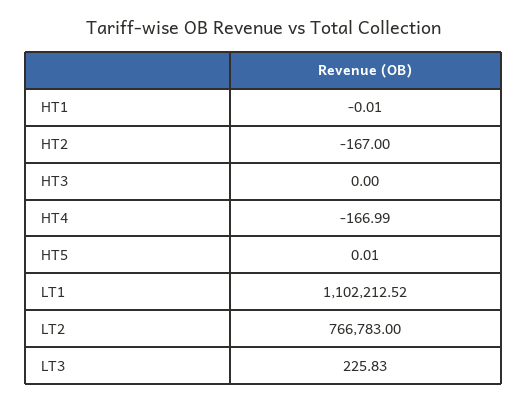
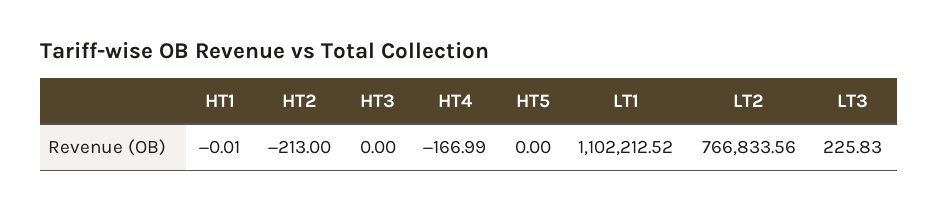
  {
    "HT1": -0.01,
-   "HT2": -167,
+   "HT2": -213,
    "HT3": 0,
    "HT4": -166.99,
-   "HT5": 0.01,
+   "HT5": 0,
    "LT1": 1102212.52,
-   "LT2": 766783,
+   "LT2": 766833.56,
    "LT3": 225.83
  }

